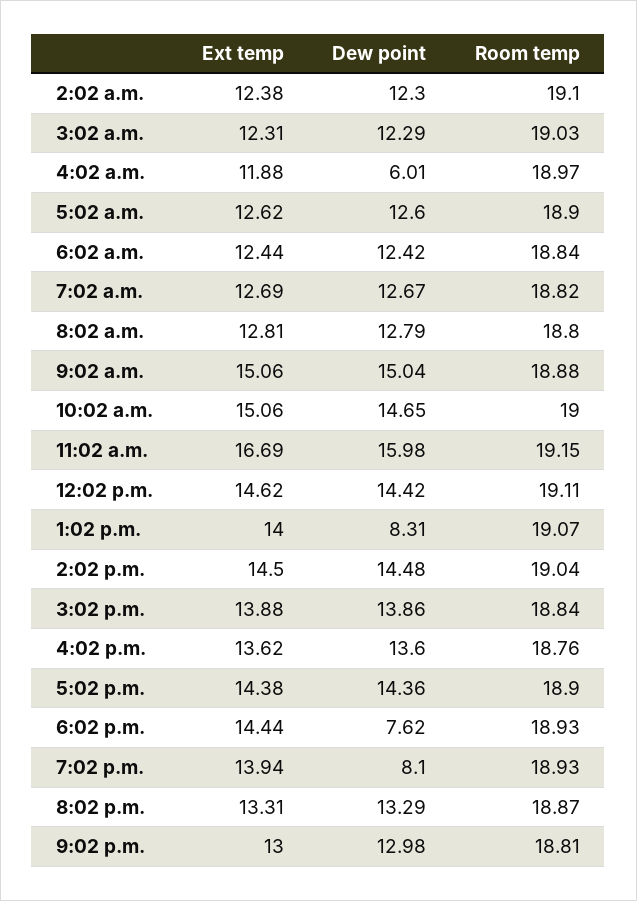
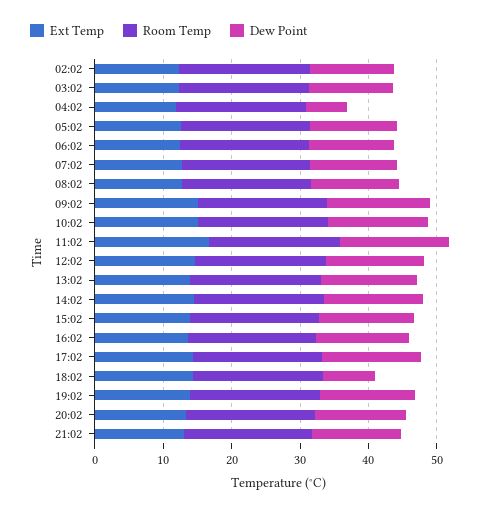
  {
    "Ext temp": {
      "2:02 a.m.": 12.38,
      "3:02 a.m.": 12.31,
      "4:02 a.m.": 11.88,
      "5:02 a.m.": 12.62,
      "6:02 a.m.": 12.44,
      "7:02 a.m.": 12.69,
      "8:02 a.m.": 12.81,
      "9:02 a.m.": 15.06,
      "10:02 a.m.": 15.06,
      "11:02 a.m.": 16.69,
      "12:02 p.m.": 14.62,
      "1:02 p.m.": 14,
      "2:02 p.m.": 14.5,
      "3:02 p.m.": 13.88,
      "4:02 p.m.": 13.62,
      "5:02 p.m.": 14.38,
      "6:02 p.m.": 14.44,
      "7:02 p.m.": 13.94,
      "8:02 p.m.": 13.31,
      "9:02 p.m.": 13
    },
    "Dew point": {
      "2:02 a.m.": 12.3,
      "3:02 a.m.": 12.29,
      "4:02 a.m.": 6.01,
      "5:02 a.m.": 12.6,
      "6:02 a.m.": 12.42,
      "7:02 a.m.": 12.67,
      "8:02 a.m.": 12.79,
      "9:02 a.m.": 15.04,
      "10:02 a.m.": 14.65,
      "11:02 a.m.": 15.98,
      "12:02 p.m.": 14.42,
-     "1:02 p.m.": 8.31,
+     "1:02 p.m.": 14,
      "2:02 p.m.": 14.48,
      "3:02 p.m.": 13.86,
      "4:02 p.m.": 13.6,
      "5:02 p.m.": 14.36,
      "6:02 p.m.": 7.62,
-     "7:02 p.m.": 8.1,
+     "7:02 p.m.": 14,
      "8:02 p.m.": 13.29,
      "9:02 p.m.": 12.98
    },
    "Room temp": {
      "2:02 a.m.": 19.1,
      "3:02 a.m.": 19.03,
      "4:02 a.m.": 18.97,
      "5:02 a.m.": 18.9,
      "6:02 a.m.": 18.84,
      "7:02 a.m.": 18.82,
      "8:02 a.m.": 18.8,
      "9:02 a.m.": 18.88,
      "10:02 a.m.": 19,
      "11:02 a.m.": 19.15,
      "12:02 p.m.": 19.11,
      "1:02 p.m.": 19.07,
      "2:02 p.m.": 19.04,
      "3:02 p.m.": 18.84,
      "4:02 p.m.": 18.76,
      "5:02 p.m.": 18.9,
      "6:02 p.m.": 18.93,
      "7:02 p.m.": 18.93,
      "8:02 p.m.": 18.87,
      "9:02 p.m.": 18.81
    }
  }

